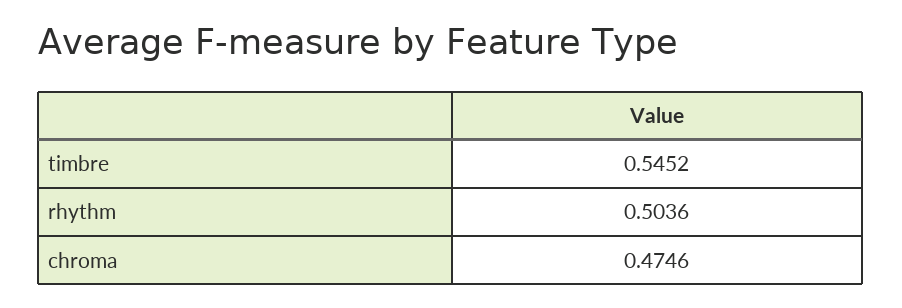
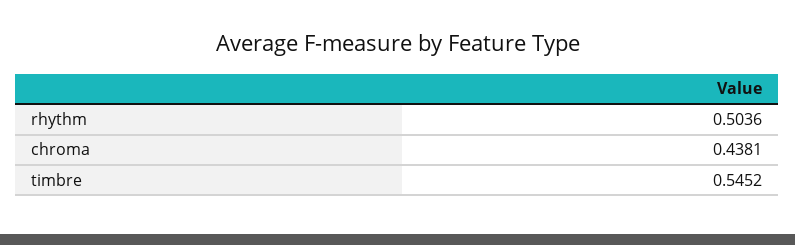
  {
    "timbre": 0.5452,
    "rhythm": 0.5036,
-   "chroma": 0.4746
+   "chroma": 0.4381
  }

